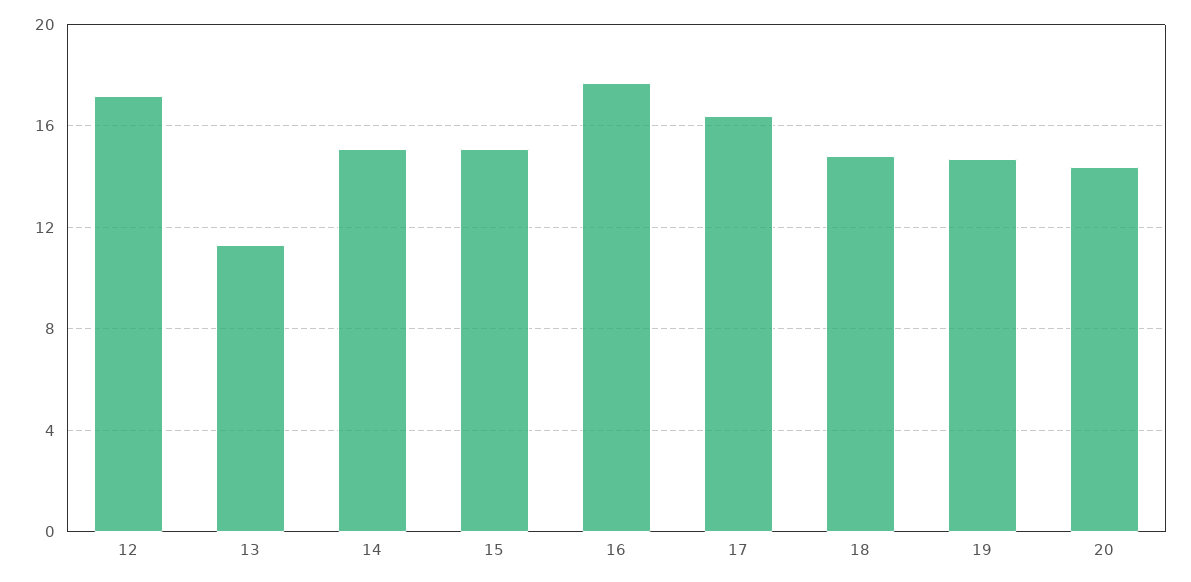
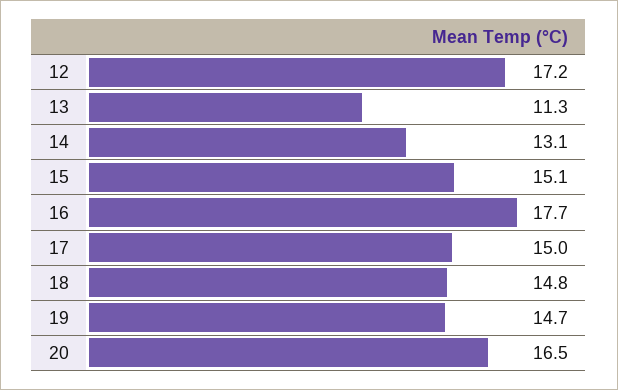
  {
    "12": 17.2,
    "13": 11.3,
-   "14": 15,
+   "14": 13.1,
    "15": 15.1,
    "16": 17.7,
-   "17": 16.5,
+   "17": 15,
    "18": 14.8,
    "19": 14.7,
-   "20": 14.5
+   "20": 16.5
  }

